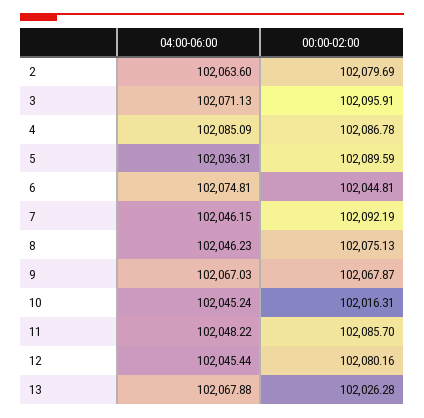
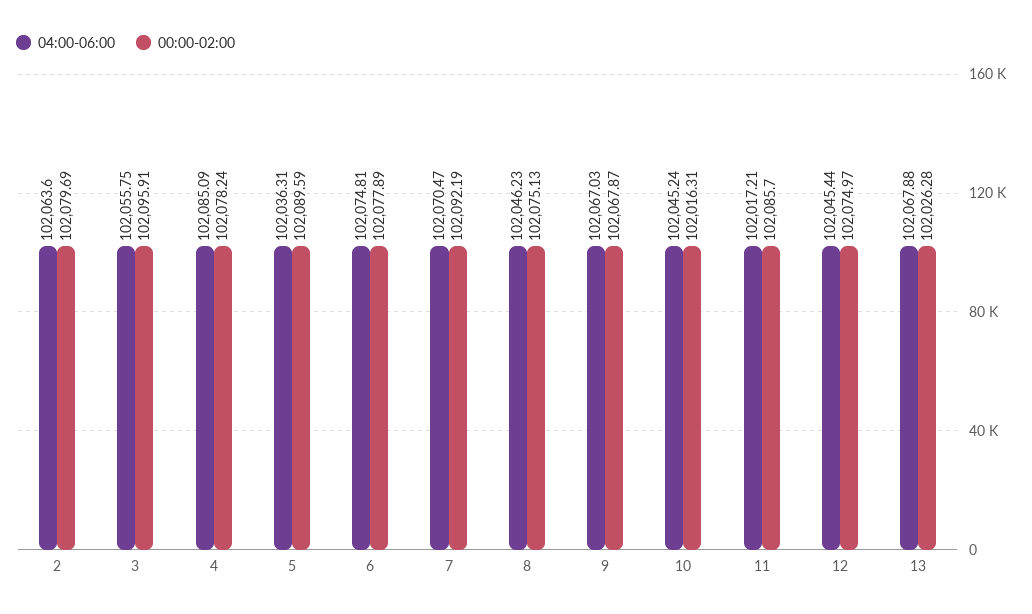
  {
    "04:00-06:00": {
      "2": 102063.6,
-     "3": 102071.13,
+     "3": 102055.75,
      "4": 102085.09,
      "5": 102036.31,
      "6": 102074.81,
-     "7": 102046.15,
+     "7": 102070.47,
      "8": 102046.23,
      "9": 102067.03,
      "10": 102045.24,
-     "11": 102048.22,
+     "11": 102017.21,
      "12": 102045.44,
      "13": 102067.88
    },
    "00:00-02:00": {
      "2": 102079.69,
      "3": 102095.91,
-     "4": 102086.78,
+     "4": 102078.24,
      "5": 102089.59,
-     "6": 102044.81,
+     "6": 102077.89,
      "7": 102092.19,
      "8": 102075.13,
      "9": 102067.87,
      "10": 102016.31,
      "11": 102085.7,
-     "12": 102080.16,
+     "12": 102074.97,
      "13": 102026.28
    }
  }

